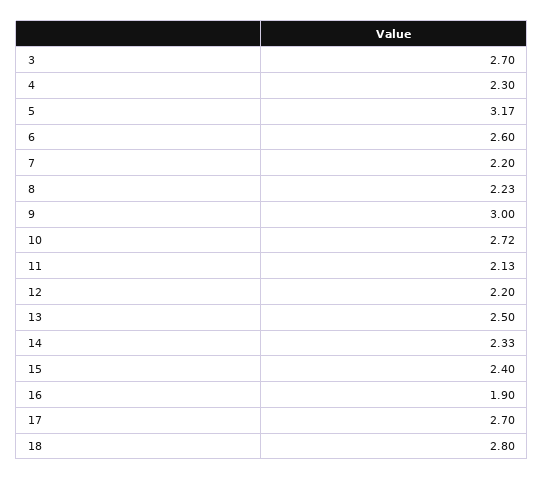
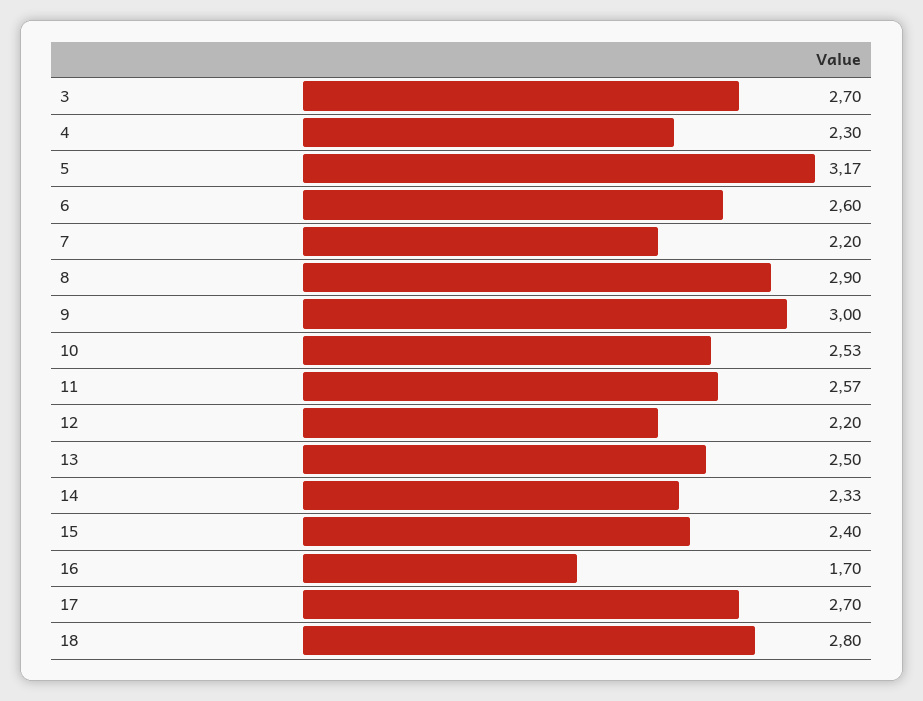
  {
    "3": 2.7,
    "4": 2.3,
    "5": 3.17,
    "6": 2.6,
    "7": 2.2,
-   "8": 2.23,
+   "8": 2.9,
    "9": 3,
-   "10": 2.72,
+   "10": 2.53,
-   "11": 2.13,
+   "11": 2.57,
    "12": 2.2,
    "13": 2.5,
    "14": 2.33,
    "15": 2.4,
-   "16": 1.9,
+   "16": 1.7,
    "17": 2.7,
    "18": 2.8
  }

